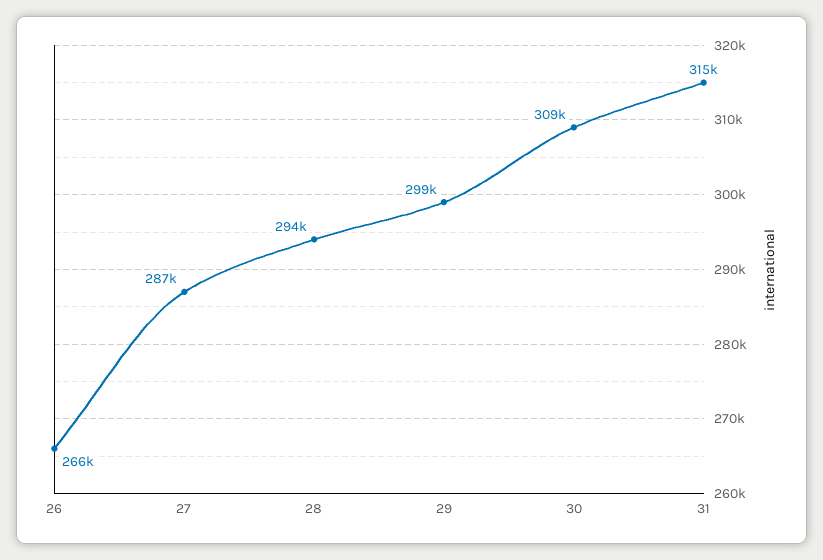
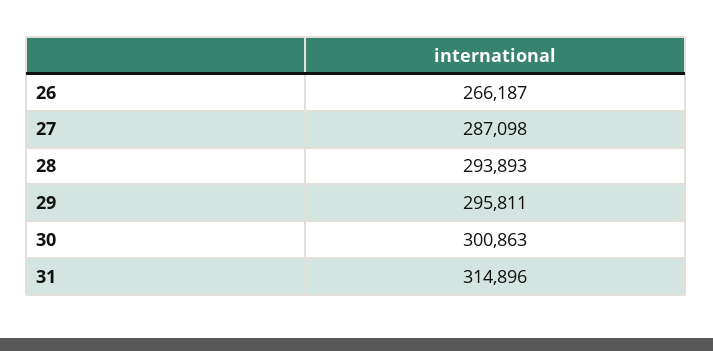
  {
    "26": 266187,
    "27": 287098,
    "28": 293893,
-   "29": 299000,
+   "29": 295811,
-   "30": 309000,
+   "30": 300863,
    "31": 314896
  }

